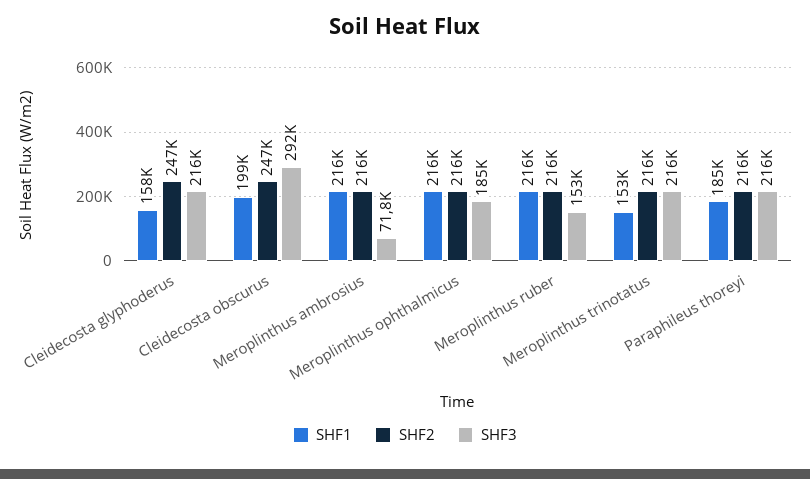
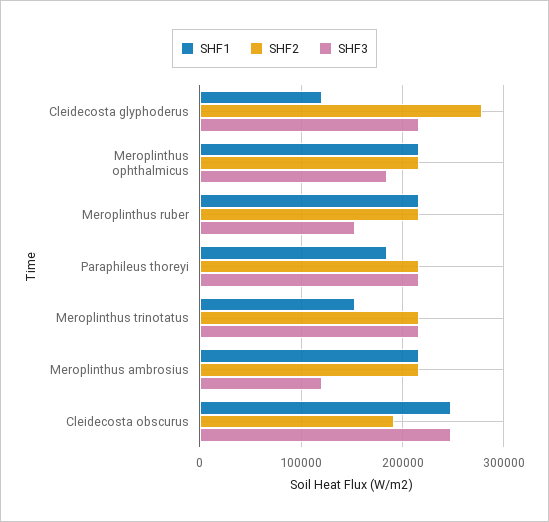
  {
    "SHF1": {
-     "Cleidecosta glyphoderus": 158000,
+     "Cleidecosta glyphoderus": 120000,
-     "Cleidecosta obscurus": 199000,
+     "Cleidecosta obscurus": 250000,
      "Meroplinthus ambrosius": 216000,
      "Meroplinthus ophthalmicus": 216000,
      "Meroplinthus ruber": 216000,
      "Meroplinthus trinotatus": 153000,
      "Paraphileus thoreyi": 185000
    },
    "SHF2": {
-     "Cleidecosta glyphoderus": 247000,
+     "Cleidecosta glyphoderus": 280000,
-     "Cleidecosta obscurus": 247000,
+     "Cleidecosta obscurus": 190000,
      "Meroplinthus ambrosius": 216000,
      "Meroplinthus ophthalmicus": 216000,
      "Meroplinthus ruber": 216000,
      "Meroplinthus trinotatus": 216000,
      "Paraphileus thoreyi": 216000
    },
    "SHF3": {
      "Cleidecosta glyphoderus": 216000,
-     "Cleidecosta obscurus": 292000,
+     "Cleidecosta obscurus": 250000,
-     "Meroplinthus ambrosius": 71800,
+     "Meroplinthus ambrosius": 120000,
      "Meroplinthus ophthalmicus": 185000,
      "Meroplinthus ruber": 153000,
      "Meroplinthus trinotatus": 216000,
      "Paraphileus thoreyi": 216000
    }
  }

